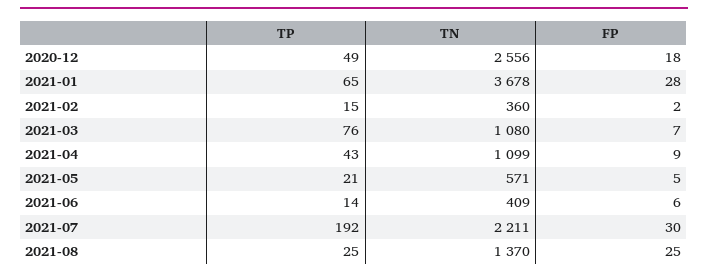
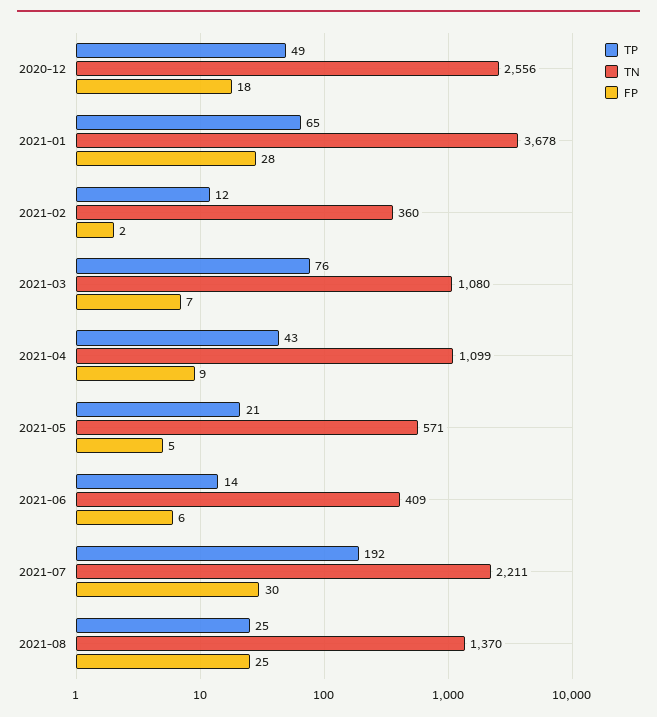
  {
    "TP": {
      "2020-12": 49,
      "2021-01": 65,
-     "2021-02": 15,
+     "2021-02": 12,
      "2021-03": 76,
      "2021-04": 43,
      "2021-05": 21,
      "2021-06": 14,
      "2021-07": 192,
      "2021-08": 25
    },
    "TN": {
      "2020-12": 2556,
      "2021-01": 3678,
      "2021-02": 360,
      "2021-03": 1080,
      "2021-04": 1099,
      "2021-05": 571,
      "2021-06": 409,
      "2021-07": 2211,
      "2021-08": 1370
    },
    "FP": {
      "2020-12": 18,
      "2021-01": 28,
      "2021-02": 2,
      "2021-03": 7,
      "2021-04": 9,
      "2021-05": 5,
      "2021-06": 6,
      "2021-07": 30,
      "2021-08": 25
    }
  }

